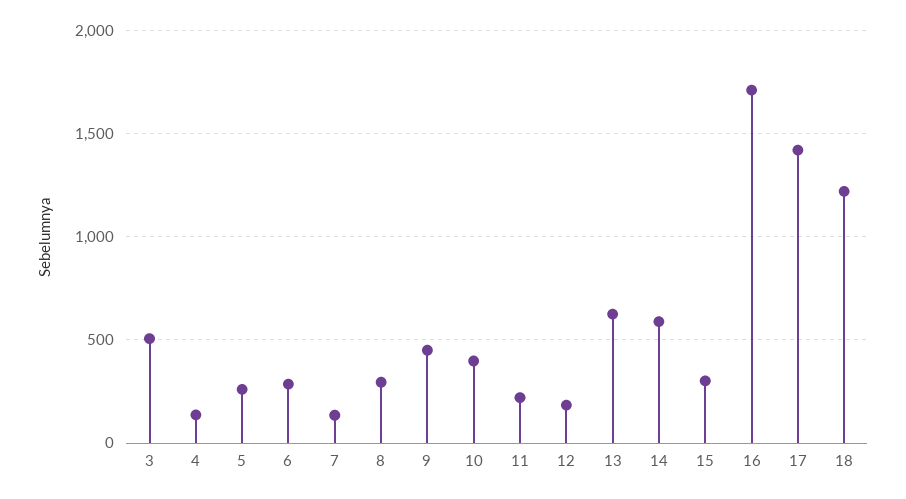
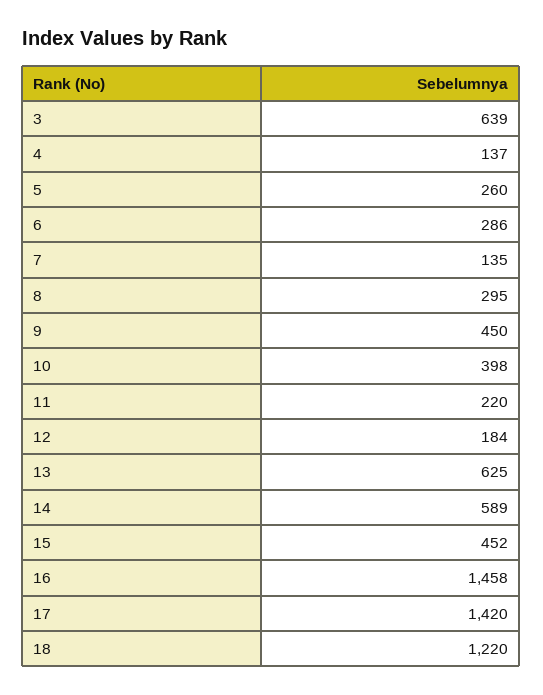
  {
-   "3": 500,
+   "3": 639,
    "4": 137,
    "5": 260,
    "6": 286,
    "7": 135,
    "8": 295,
    "9": 450,
    "10": 398,
    "11": 220,
    "12": 184,
    "13": 625,
    "14": 589,
-   "15": 300,
+   "15": 452,
-   "16": 1700,
+   "16": 1458,
    "17": 1420,
    "18": 1220
  }

